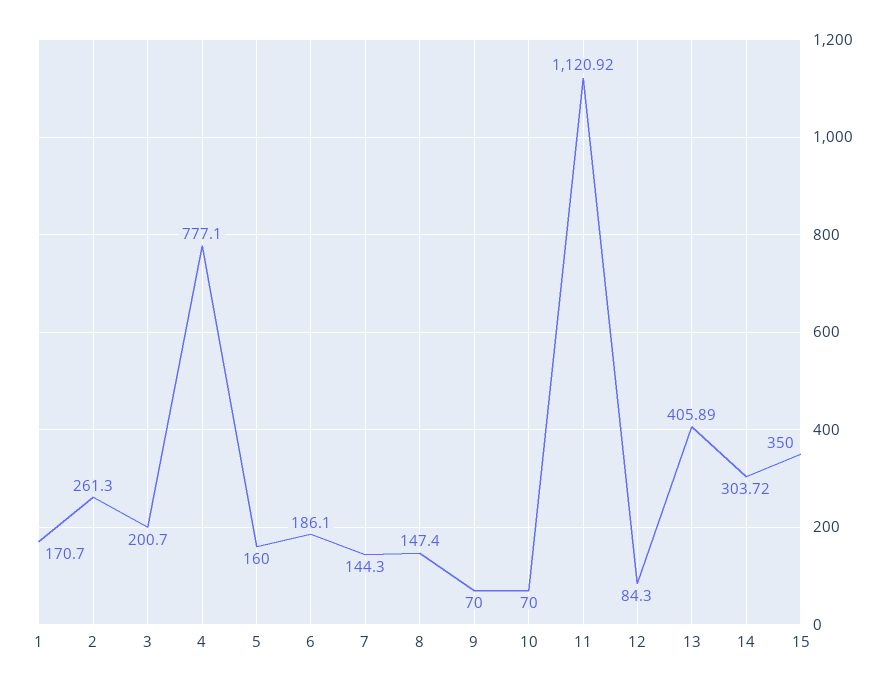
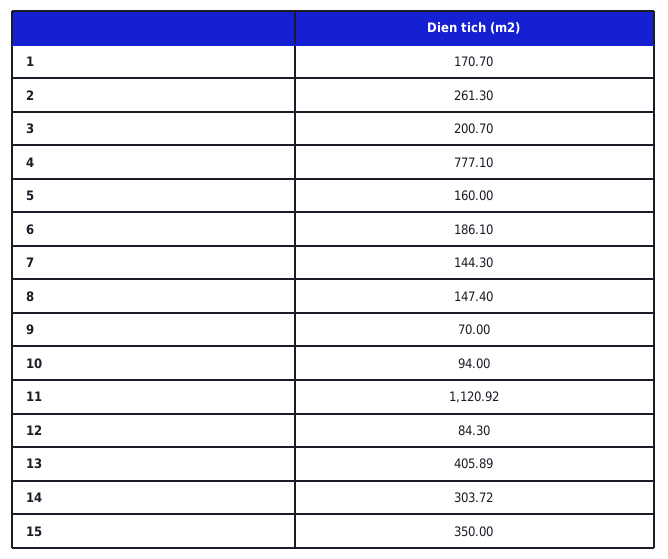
  {
    "1": 170.7,
    "2": 261.3,
    "3": 200.7,
    "4": 777.1,
    "5": 160,
    "6": 186.1,
    "7": 144.3,
    "8": 147.4,
    "9": 70,
-   "10": 70,
+   "10": 94,
    "11": 1120.92,
    "12": 84.3,
    "13": 405.89,
    "14": 303.72,
    "15": 350
  }

